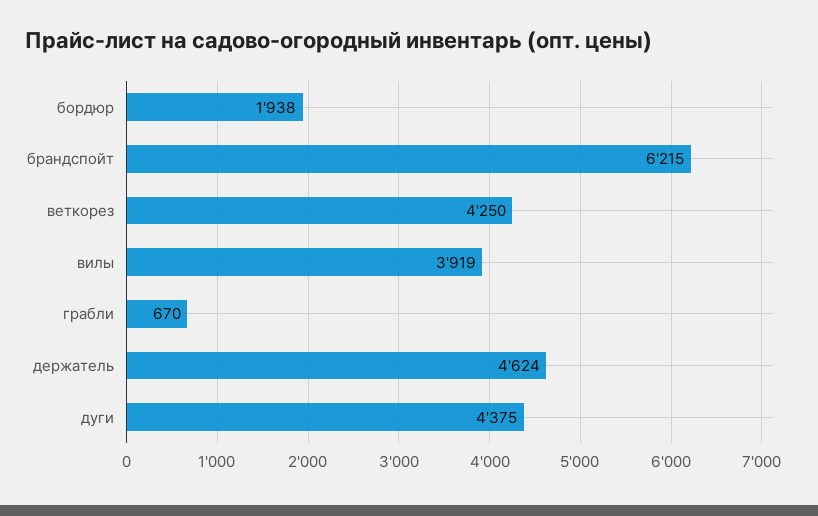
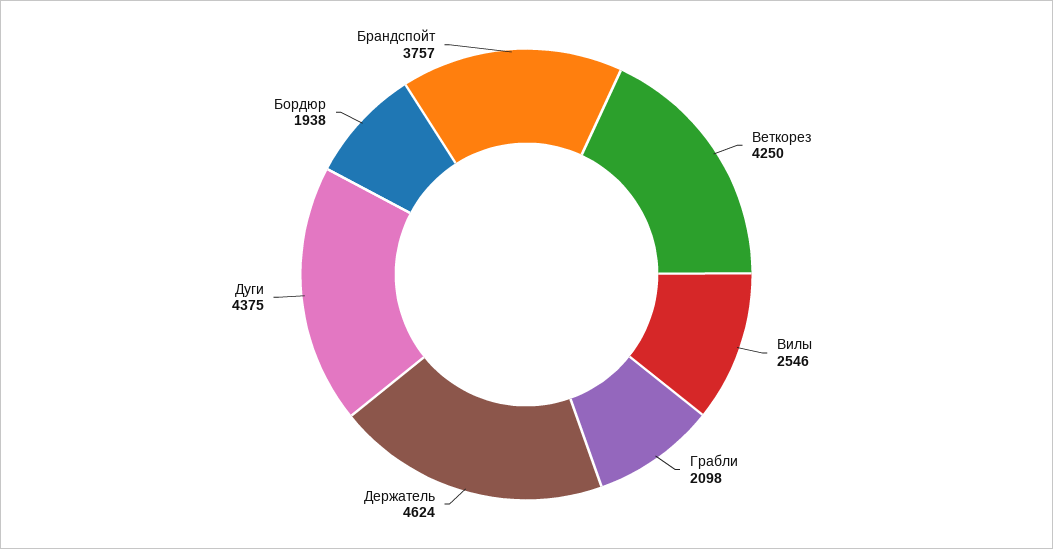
  {
    "бордюр": 1938,
-   "брандспойт": 6215,
+   "брандспойт": 3757,
    "веткорез": 4250,
-   "вилы": 3919,
+   "вилы": 2546,
-   "грабли": 670,
+   "грабли": 2098,
    "держатель": 4624,
    "дуги": 4375
  }

